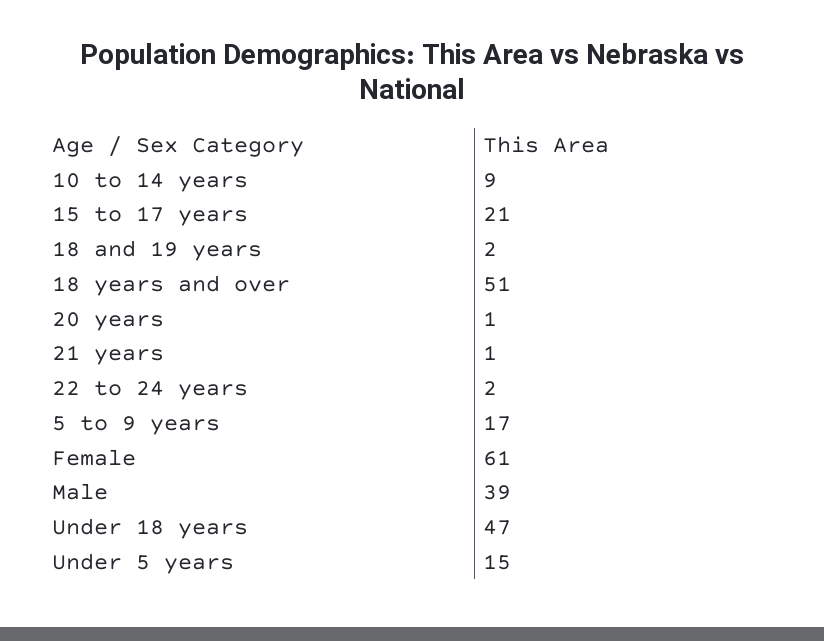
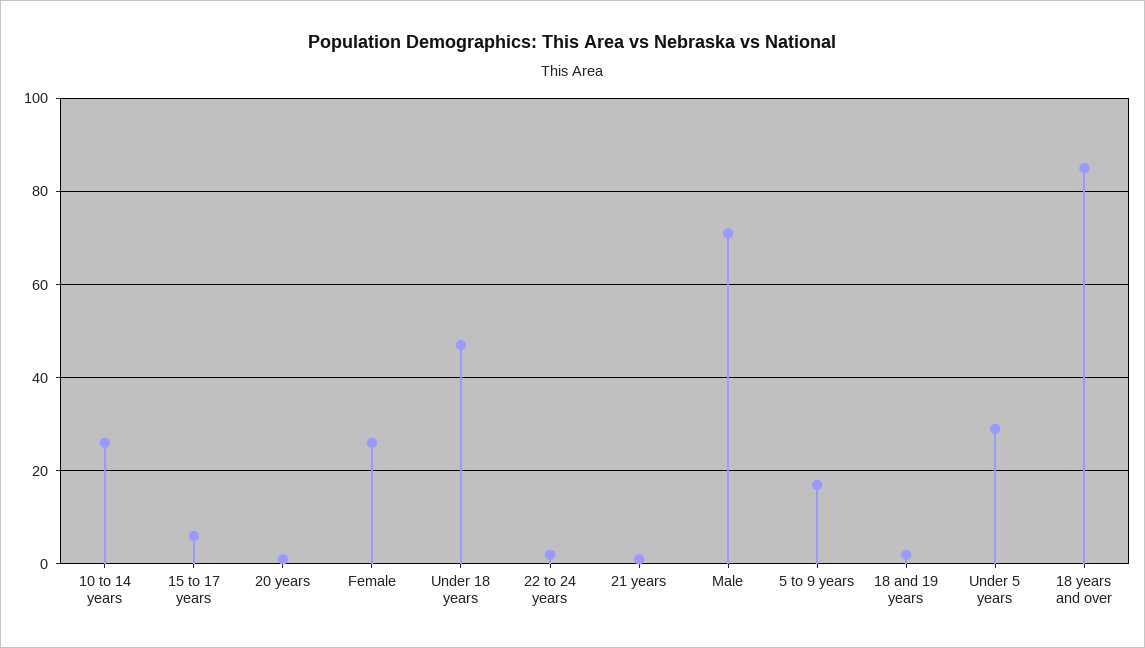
  {
-   "10 to 14 years": 9,
+   "10 to 14 years": 25,
-   "15 to 17 years": 21,
+   "15 to 17 years": 5,
    "18 and 19 years": 2,
-   "18 years and over": 51,
+   "18 years and over": 85,
    "20 years": 1,
    "21 years": 1,
    "22 to 24 years": 2,
    "5 to 9 years": 17,
-   "Female": 61,
+   "Female": 25,
-   "Male": 39,
+   "Male": 70,
    "Under 18 years": 47,
-   "Under 5 years": 15
+   "Under 5 years": 30
  }

